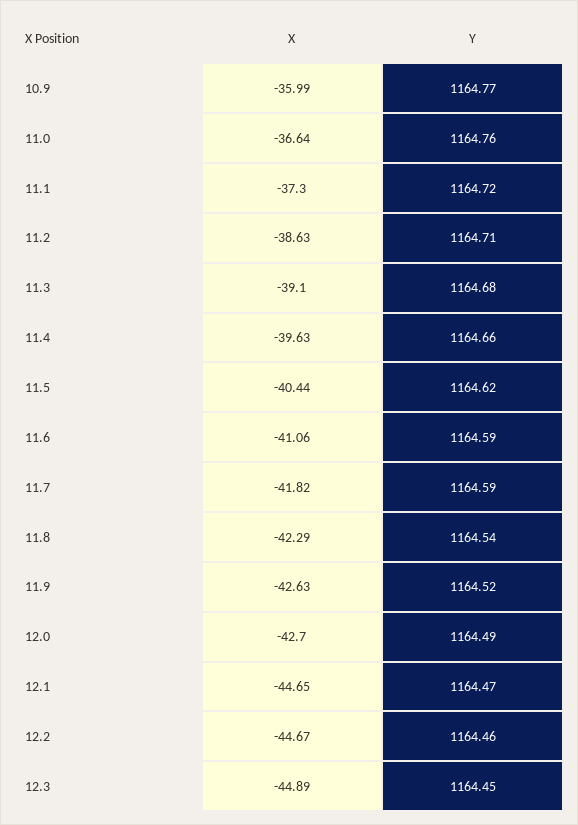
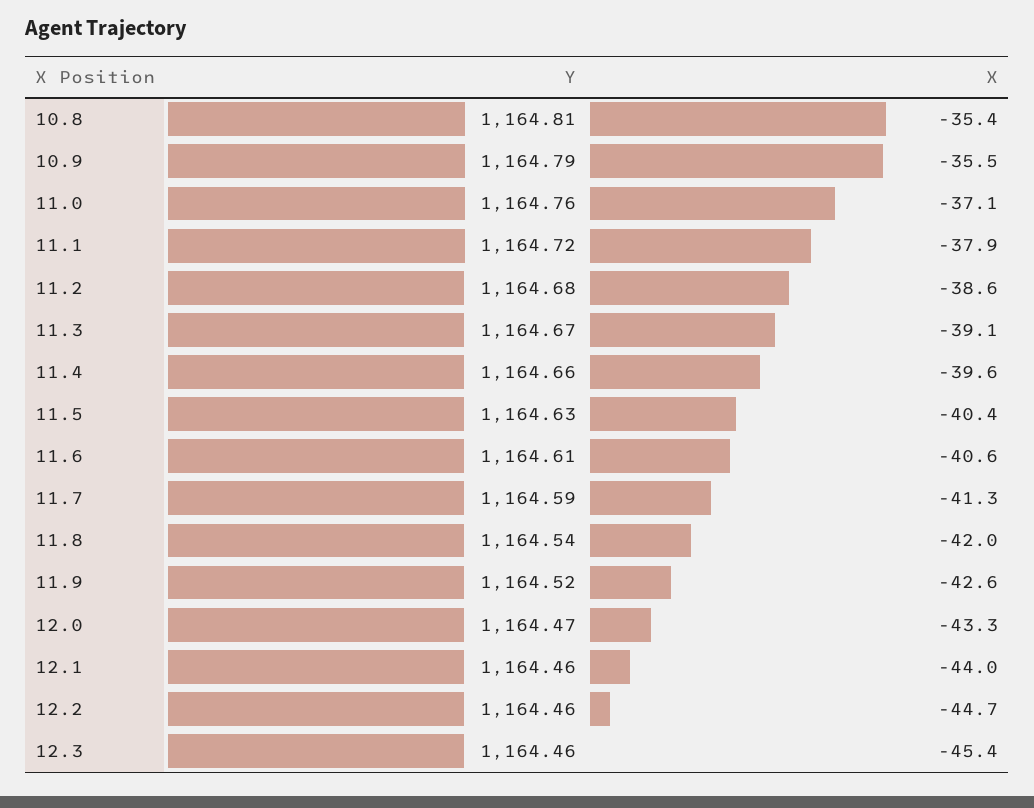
  {
    "X": {
-     "10.9": -35.99,
+     "10.9": -35.5,
-     "11.0": -36.64,
+     "11.0": -37.1,
-     "11.1": -37.3,
+     "11.1": -37.9,
      "11.2": -38.63,
      "11.3": -39.1,
      "11.4": -39.63,
      "11.5": -40.44,
-     "11.6": -41.06,
+     "11.6": -40.6,
-     "11.7": -41.82,
+     "11.7": -41.3,
-     "11.8": -42.29,
+     "11.8": -42,
      "11.9": -42.63,
-     "12.0": -42.7,
+     "12.0": -43.3,
-     "12.1": -44.65,
+     "12.1": -44,
      "12.2": -44.67,
-     "12.3": -44.89
+     "12.3": -45.4,
+     "10.8": -35.4
    },
    "Y": {
-     "10.9": 1164.77,
+     "10.9": 1164.79,
      "11.0": 1164.76,
      "11.1": 1164.72,
-     "11.2": 1164.71,
+     "11.2": 1164.68,
-     "11.3": 1164.68,
+     "11.3": 1164.67,
      "11.4": 1164.66,
-     "11.5": 1164.62,
+     "11.5": 1164.63,
-     "11.6": 1164.59,
+     "11.6": 1164.61,
      "11.7": 1164.59,
      "11.8": 1164.54,
      "11.9": 1164.52,
-     "12.0": 1164.49,
+     "12.0": 1164.47,
-     "12.1": 1164.47,
+     "12.1": 1164.46,
      "12.2": 1164.46,
-     "12.3": 1164.45
+     "12.3": 1164.46,
+     "10.8": 1164.81
    }
  }

